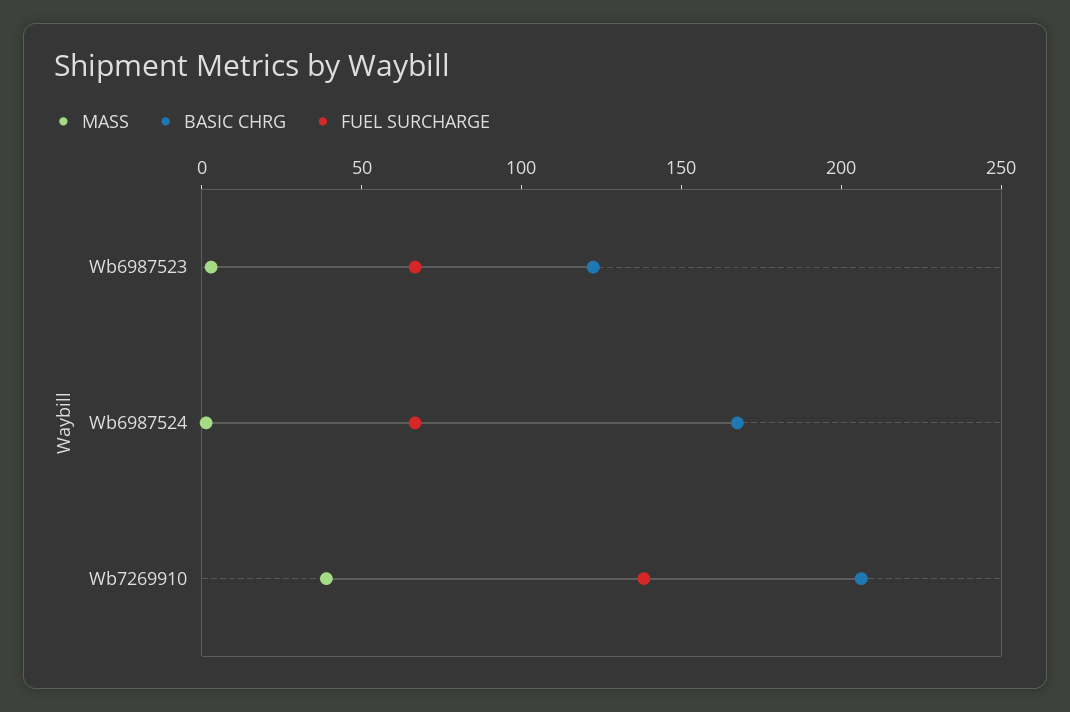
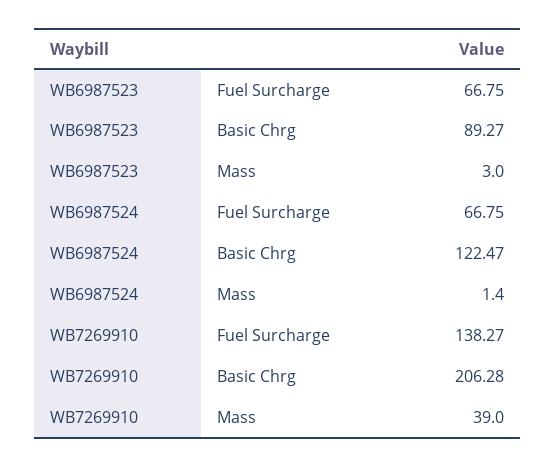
  {
    "MASS": {
      "Wb6987523": 3,
      "Wb6987524": 1.4,
      "Wb7269910": 39
    },
    "BASIC CHRG": {
-     "Wb6987523": 120,
+     "Wb6987523": 89.27,
-     "Wb6987524": 170,
+     "Wb6987524": 122.47,
      "Wb7269910": 206.28
    },
    "FUEL SURCHARGE": {
      "Wb6987523": 66.75,
      "Wb6987524": 66.75,
      "Wb7269910": 138.27
    }
  }

